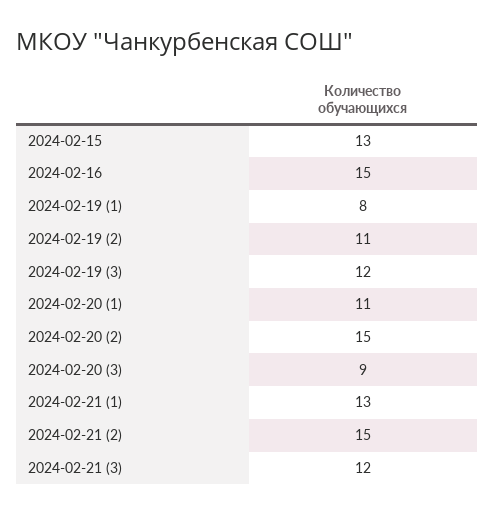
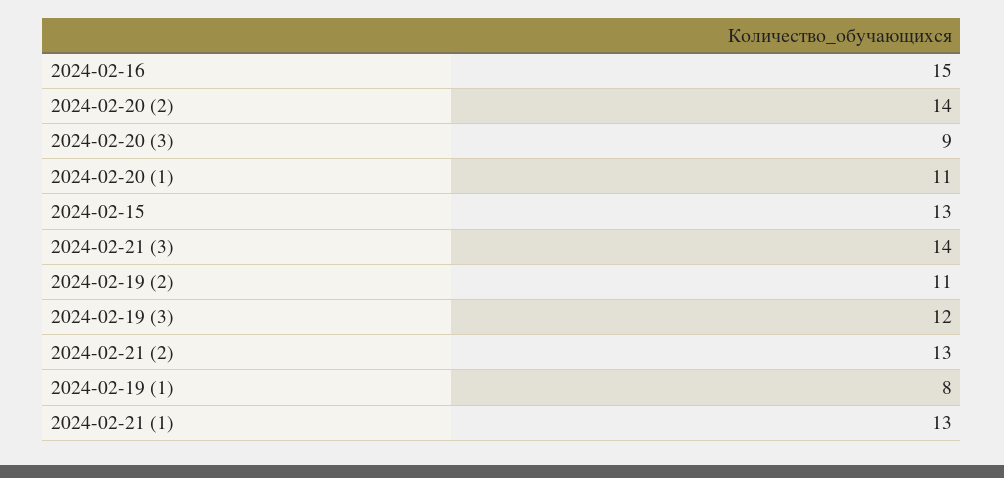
  {
    "2024-02-15": 13,
    "2024-02-16": 15,
    "2024-02-19 (1)": 8,
    "2024-02-19 (2)": 11,
    "2024-02-19 (3)": 12,
    "2024-02-20 (1)": 11,
-   "2024-02-20 (2)": 15,
+   "2024-02-20 (2)": 14,
    "2024-02-20 (3)": 9,
    "2024-02-21 (1)": 13,
-   "2024-02-21 (2)": 15,
+   "2024-02-21 (2)": 13,
-   "2024-02-21 (3)": 12
+   "2024-02-21 (3)": 14
  }

